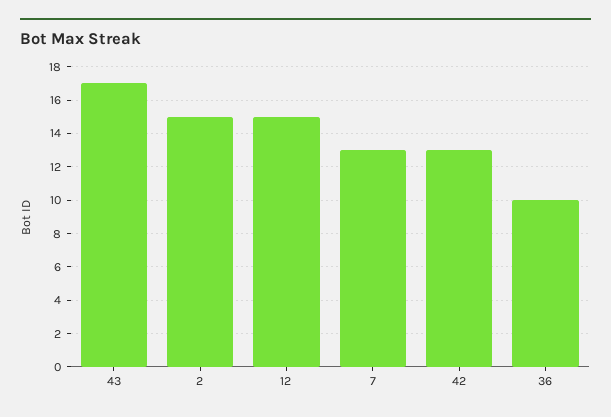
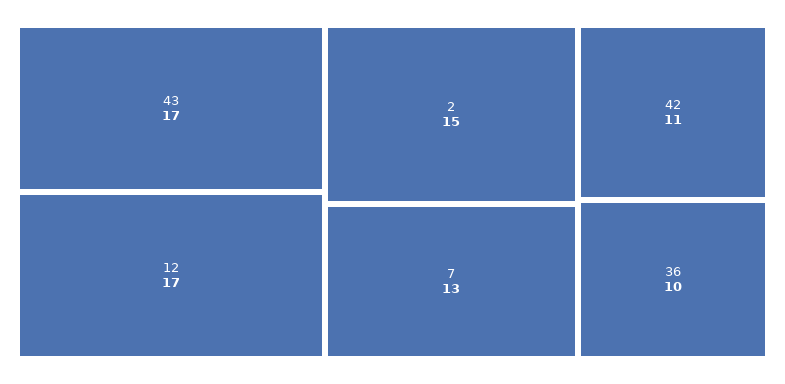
  {
    "43": 17,
    "2": 15,
-   "12": 15,
+   "12": 17,
    "7": 13,
-   "42": 13,
+   "42": 11,
    "36": 10
  }

